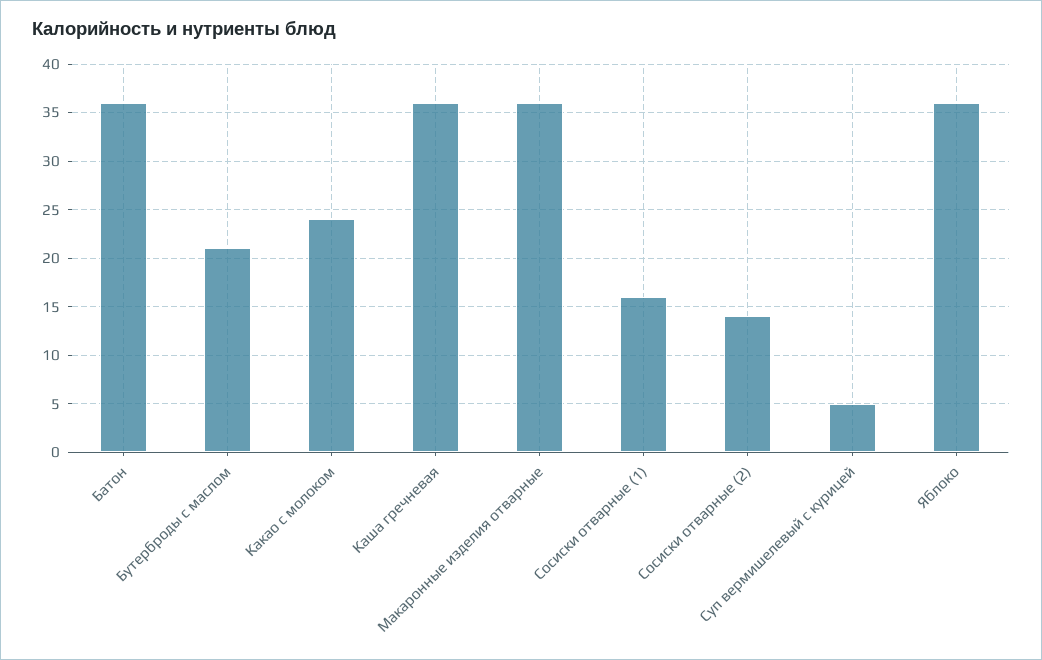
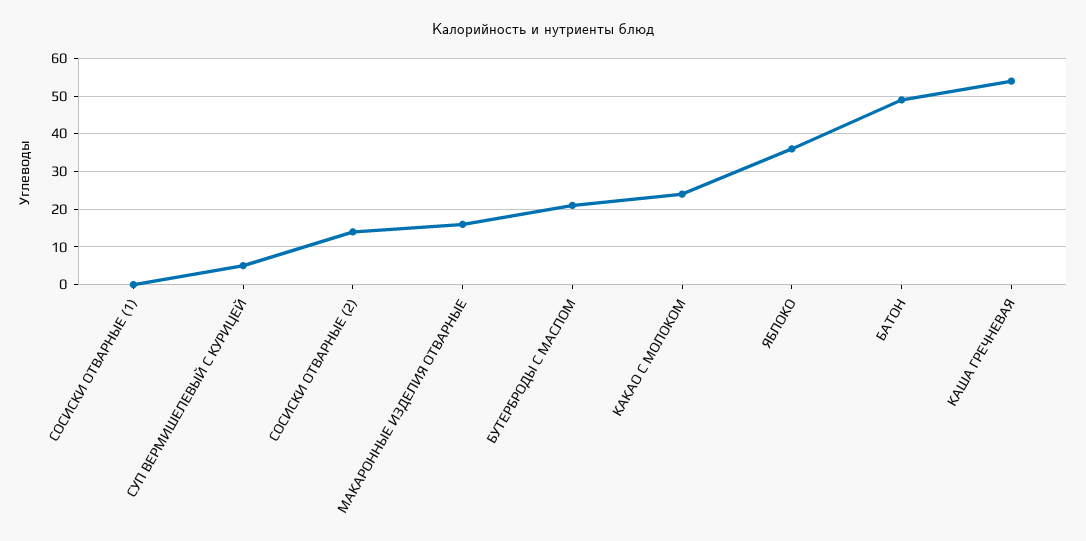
  {
-   "Батон": 36,
+   "Батон": 50,
    "Бутерброды с маслом": 21,
    "Какао с молоком": 24,
-   "Каша гречневая": 36,
+   "Каша гречневая": 55,
-   "Макаронные изделия отварные": 36,
+   "Макаронные изделия отварные": 15,
-   "Сосиски отварные (1)": 16,
+   "Сосиски отварные (1)": 0,
    "Сосиски отварные (2)": 14,
    "Суп вермишелевый с курицей": 5,
    "Яблоко": 36
  }

